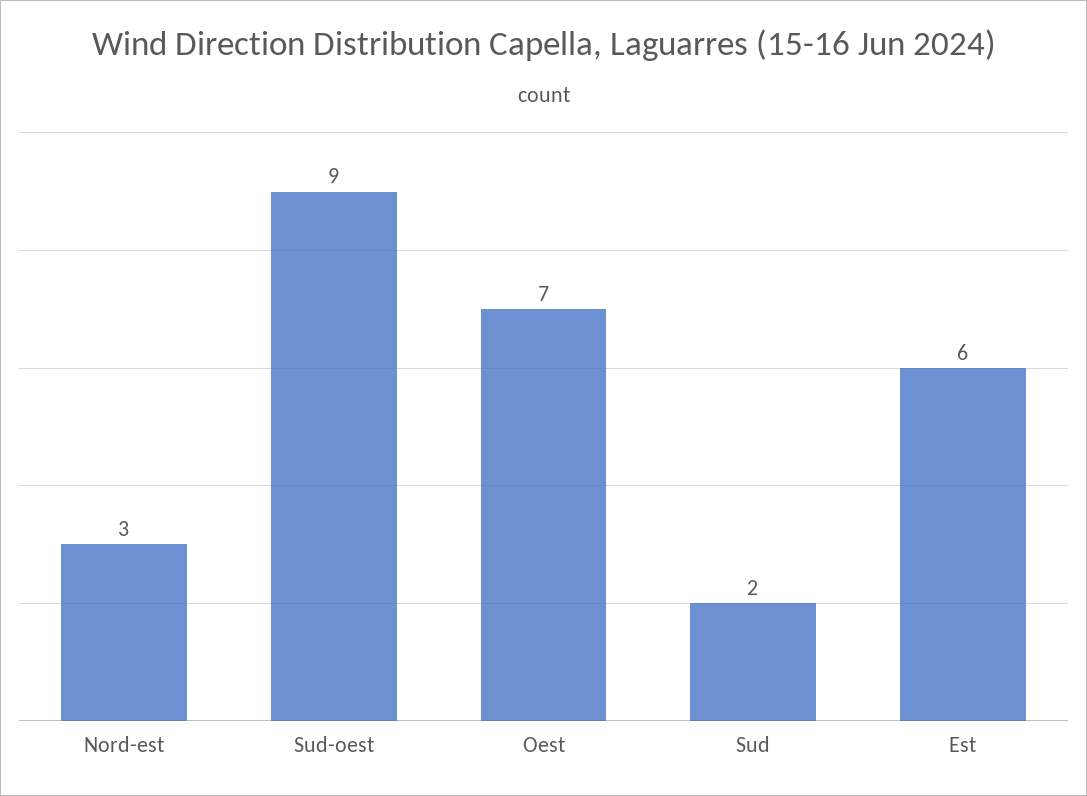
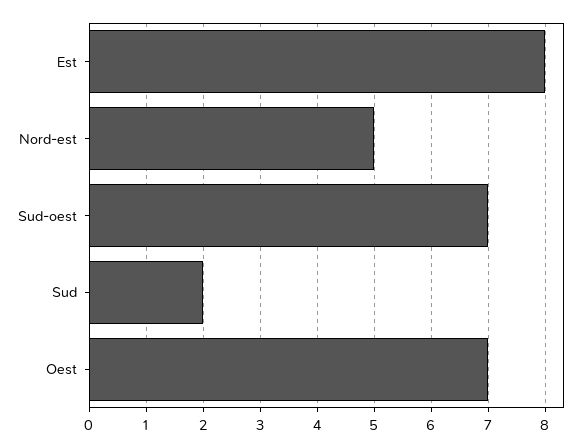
  {
-   "Nord-est": 3,
+   "Nord-est": 5,
-   "Sud-oest": 9,
+   "Sud-oest": 7,
    "Oest": 7,
    "Sud": 2,
-   "Est": 6
+   "Est": 8
  }

